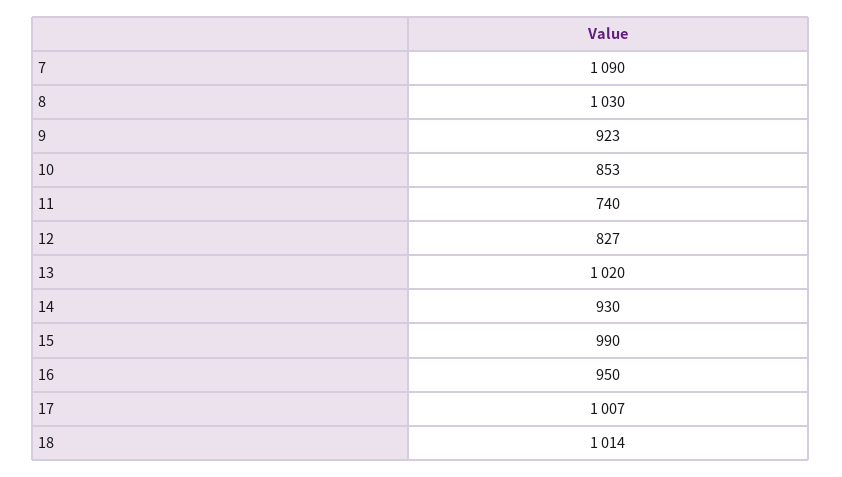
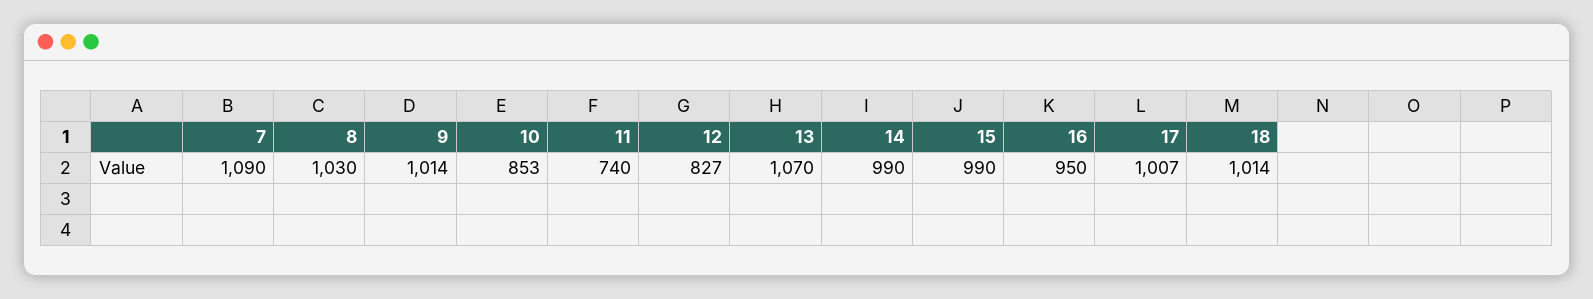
  {
    "7": 1090,
    "8": 1030,
-   "9": 923,
+   "9": 1014,
    "10": 853,
    "11": 740,
    "12": 827,
-   "13": 1020,
+   "13": 1070,
-   "14": 930,
+   "14": 990,
    "15": 990,
    "16": 950,
    "17": 1007,
    "18": 1014
  }

